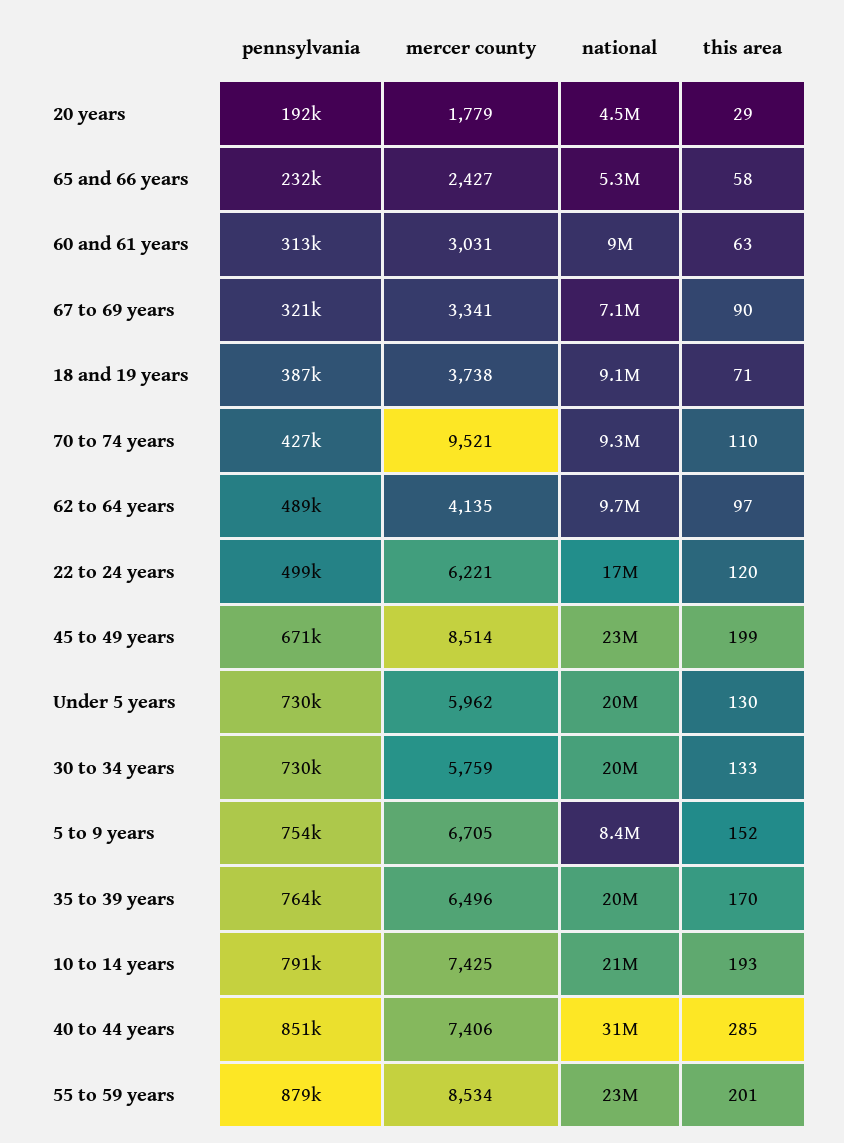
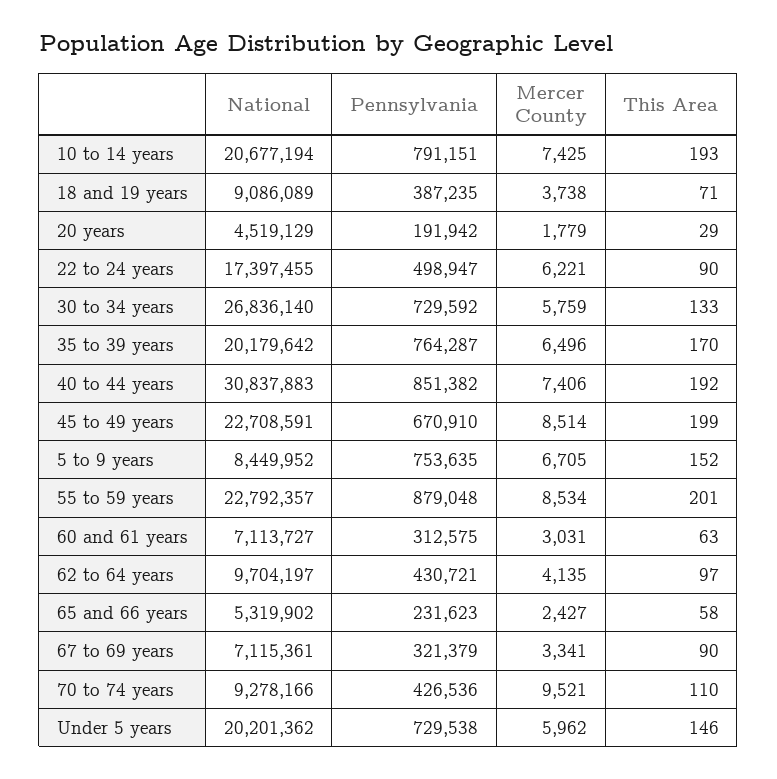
  {
    "pennsylvania": {
      "20 years": 191942,
      "65 and 66 years": 231623,
      "60 and 61 years": 312575,
      "67 to 69 years": 321379,
      "18 and 19 years": 387235,
      "70 to 74 years": 426536,
-     "62 to 64 years": 489000,
+     "62 to 64 years": 430721,
      "22 to 24 years": 498947,
      "45 to 49 years": 670910,
      "Under 5 years": 729538,
      "30 to 34 years": 729592,
      "5 to 9 years": 753635,
      "35 to 39 years": 764287,
      "10 to 14 years": 791151,
      "40 to 44 years": 851382,
      "55 to 59 years": 879048
    },
    "mercer county": {
      "20 years": 1779,
      "65 and 66 years": 2427,
      "60 and 61 years": 3031,
      "67 to 69 years": 3341,
      "18 and 19 years": 3738,
      "70 to 74 years": 9521,
      "62 to 64 years": 4135,
      "22 to 24 years": 6221,
      "45 to 49 years": 8514,
      "Under 5 years": 5962,
      "30 to 34 years": 5759,
      "5 to 9 years": 6705,
      "35 to 39 years": 6496,
      "10 to 14 years": 7425,
      "40 to 44 years": 7406,
      "55 to 59 years": 8534
    },
    "national": {
      "20 years": 4519129,
      "65 and 66 years": 5319902,
-     "60 and 61 years": 9000000,
+     "60 and 61 years": 7113727,
      "67 to 69 years": 7115361,
      "18 and 19 years": 9086089,
      "70 to 74 years": 9278166,
      "62 to 64 years": 9704197,
      "22 to 24 years": 17397455,
      "45 to 49 years": 22708591,
      "Under 5 years": 20201362,
-     "30 to 34 years": 20000000,
+     "30 to 34 years": 26836140,
      "5 to 9 years": 8449952,
      "35 to 39 years": 20179642,
      "10 to 14 years": 20677194,
      "40 to 44 years": 30837883,
      "55 to 59 years": 22792357
    },
    "this area": {
      "20 years": 29,
      "65 and 66 years": 58,
      "60 and 61 years": 63,
      "67 to 69 years": 90,
      "18 and 19 years": 71,
      "70 to 74 years": 110,
      "62 to 64 years": 97,
-     "22 to 24 years": 120,
+     "22 to 24 years": 90,
      "45 to 49 years": 199,
-     "Under 5 years": 130,
+     "Under 5 years": 146,
      "30 to 34 years": 133,
      "5 to 9 years": 152,
      "35 to 39 years": 170,
      "10 to 14 years": 193,
-     "40 to 44 years": 285,
+     "40 to 44 years": 192,
      "55 to 59 years": 201
    }
  }

